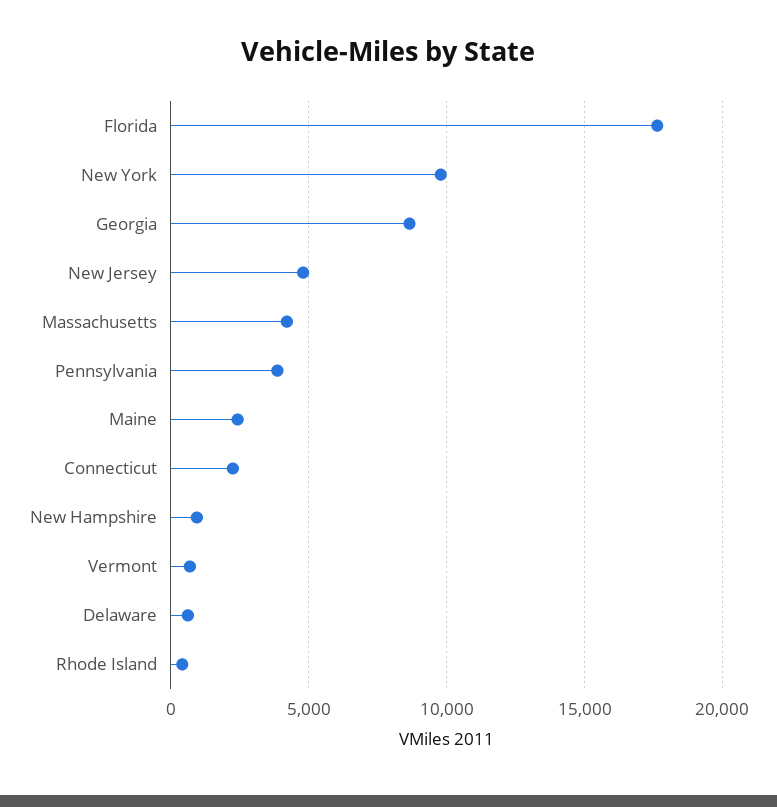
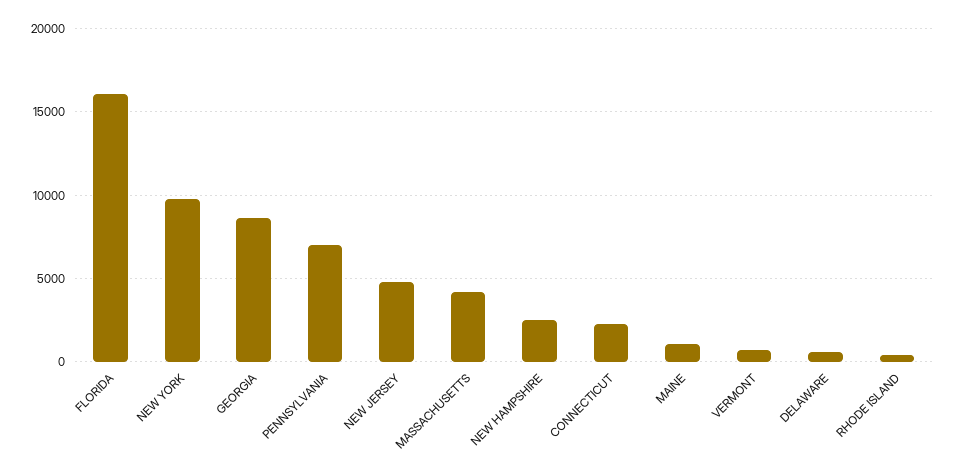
  {
-   "Florida": 17500,
+   "Florida": 16000,
    "New York": 10000,
    "Georgia": 8500,
    "New Jersey": 5000,
    "Massachusetts": 4000,
-   "Pennsylvania": 4000,
+   "Pennsylvania": 7000,
-   "Maine": 2500,
+   "Maine": 1000,
    "Connecticut": 2000,
-   "New Hampshire": 1000,
+   "New Hampshire": 2500,
    "Vermont": 500,
    "Delaware": 500,
    "Rhode Island": 500
  }

